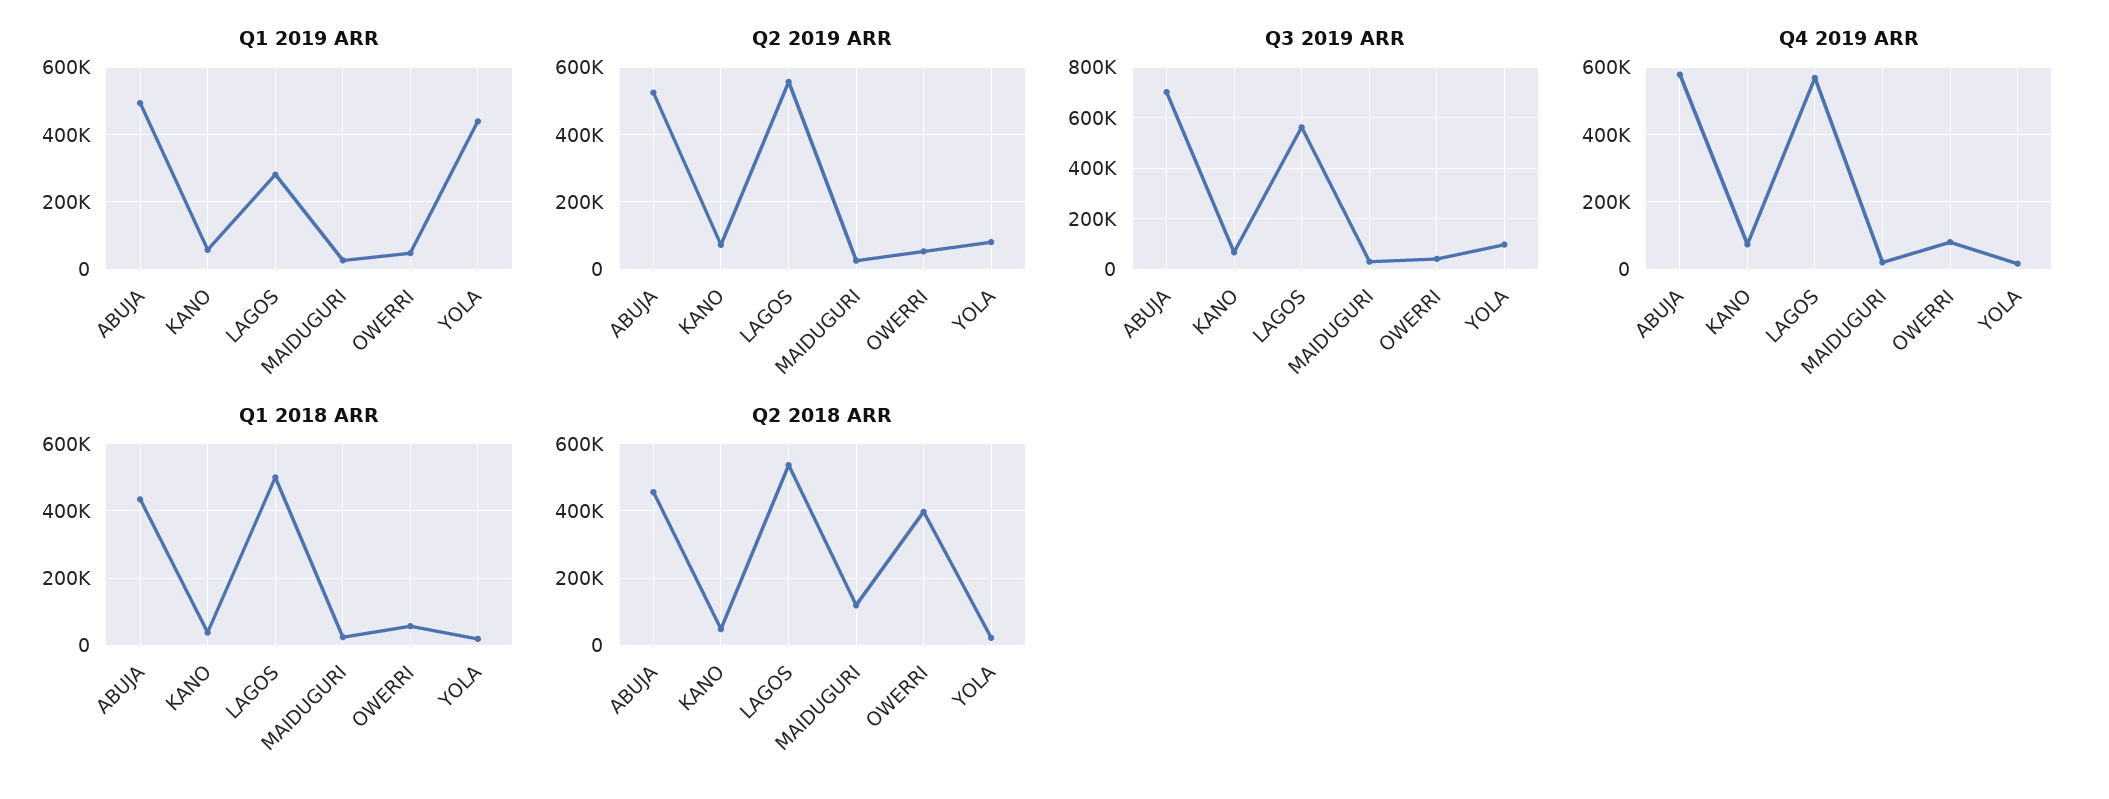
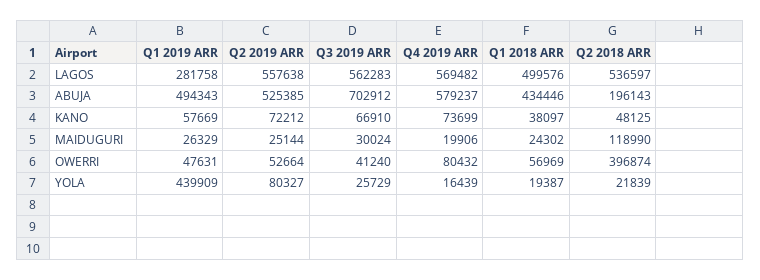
  {
    "Q1 2019 ARR": {
      "ABUJA": 494343,
      "KANO": 57669,
      "LAGOS": 281758,
      "MAIDUGURI": 26329,
      "OWERRI": 47631,
      "YOLA": 439909
    },
    "Q2 2019 ARR": {
      "ABUJA": 525385,
      "KANO": 72212,
      "LAGOS": 557638,
      "MAIDUGURI": 25144,
      "OWERRI": 52664,
      "YOLA": 80327
    },
    "Q3 2019 ARR": {
      "ABUJA": 702912,
      "KANO": 66910,
      "LAGOS": 562283,
      "MAIDUGURI": 30024,
      "OWERRI": 41240,
-     "YOLA": 100000
+     "YOLA": 25729
    },
    "Q4 2019 ARR": {
      "ABUJA": 579237,
      "KANO": 73699,
      "LAGOS": 569482,
      "MAIDUGURI": 19906,
      "OWERRI": 80432,
      "YOLA": 16439
    },
    "Q1 2018 ARR": {
      "ABUJA": 434446,
      "KANO": 38097,
      "LAGOS": 499576,
      "MAIDUGURI": 24302,
      "OWERRI": 56969,
      "YOLA": 19387
    },
    "Q2 2018 ARR": {
-     "ABUJA": 460000,
+     "ABUJA": 196143,
      "KANO": 48125,
      "LAGOS": 536597,
      "MAIDUGURI": 118990,
      "OWERRI": 396874,
      "YOLA": 21839
    }
  }

